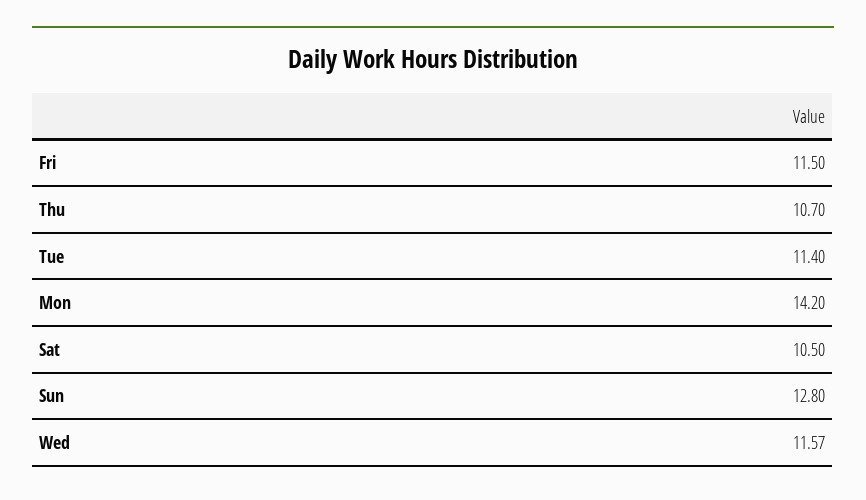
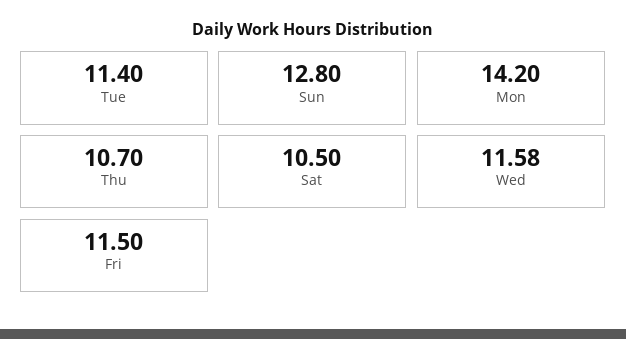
  {
    "Fri": 11.5,
    "Thu": 10.7,
    "Tue": 11.4,
    "Mon": 14.2,
    "Sat": 10.5,
    "Sun": 12.8,
-   "Wed": 11.57
+   "Wed": 11.58
  }

